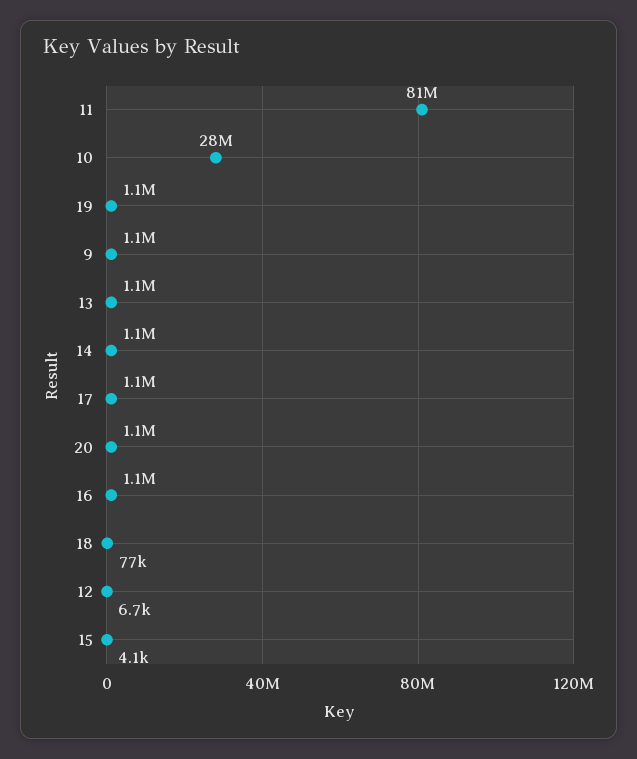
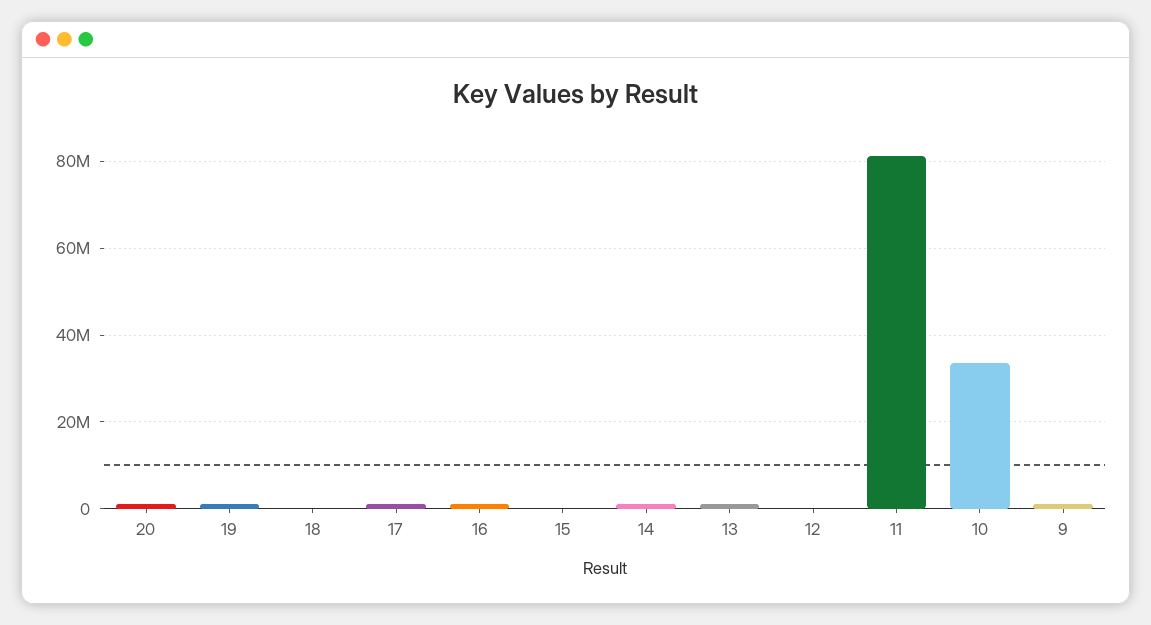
  {
    "11": 81000000,
-   "10": 28000000,
+   "10": 34000000,
    "19": 1100000,
    "9": 1100000,
    "13": 1100000,
    "14": 1100000,
    "17": 1100000,
    "20": 1100000,
    "16": 1100000,
    "18": 77000,
    "12": 6700,
    "15": 4100
  }

